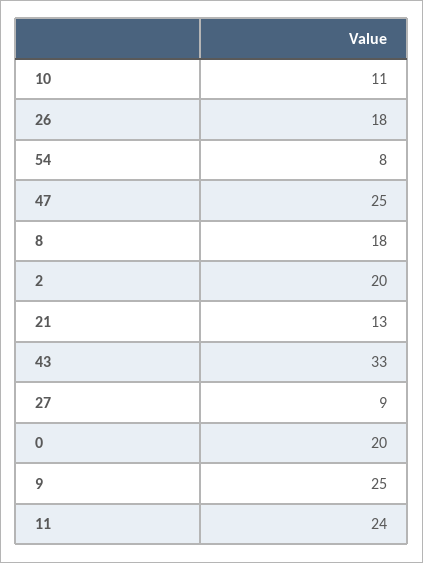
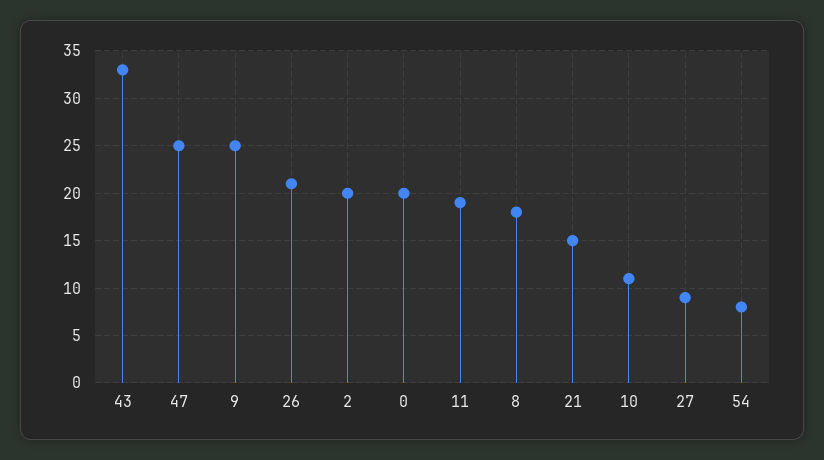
  {
    "10": 11,
-   "26": 18,
+   "26": 21,
    "54": 8,
    "47": 25,
    "8": 18,
    "2": 20,
-   "21": 13,
+   "21": 15,
    "43": 33,
    "27": 9,
    "0": 20,
    "9": 25,
-   "11": 24
+   "11": 19
  }

